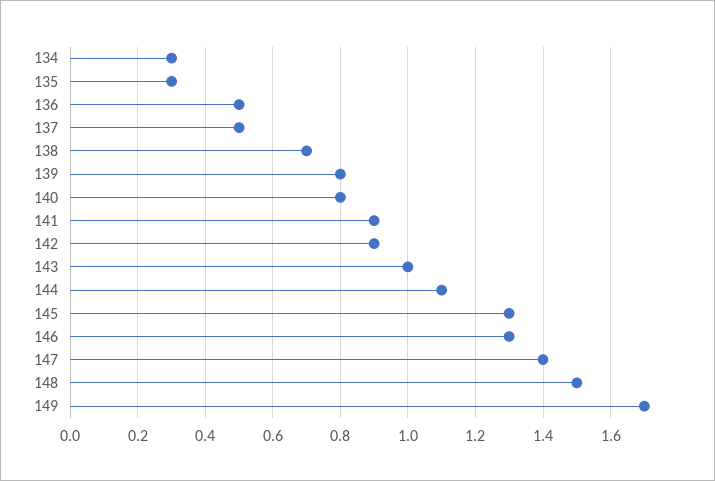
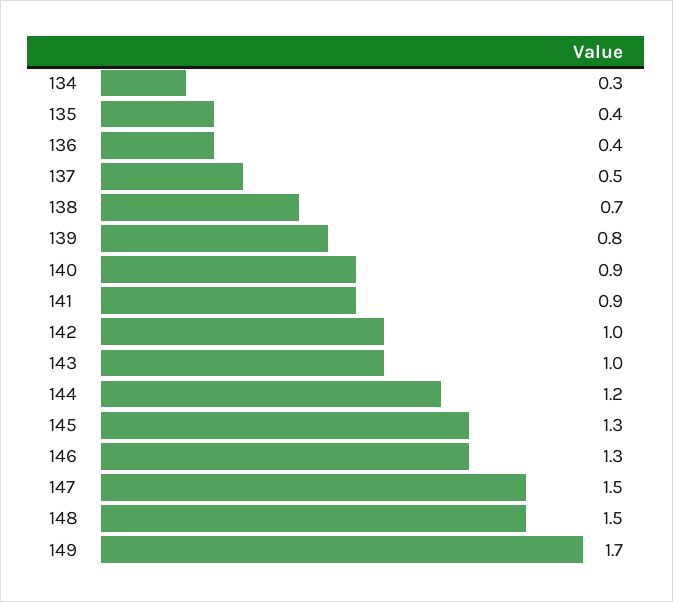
  {
    "134": 0.3,
-   "135": 0.3,
+   "135": 0.4,
-   "136": 0.5,
+   "136": 0.4,
    "137": 0.5,
    "138": 0.7,
    "139": 0.8,
-   "140": 0.8,
+   "140": 0.9,
    "141": 0.9,
-   "142": 0.9,
+   "142": 1,
    "143": 1,
-   "144": 1.1,
+   "144": 1.2,
    "145": 1.3,
    "146": 1.3,
-   "147": 1.4,
+   "147": 1.5,
    "148": 1.5,
    "149": 1.7
  }

